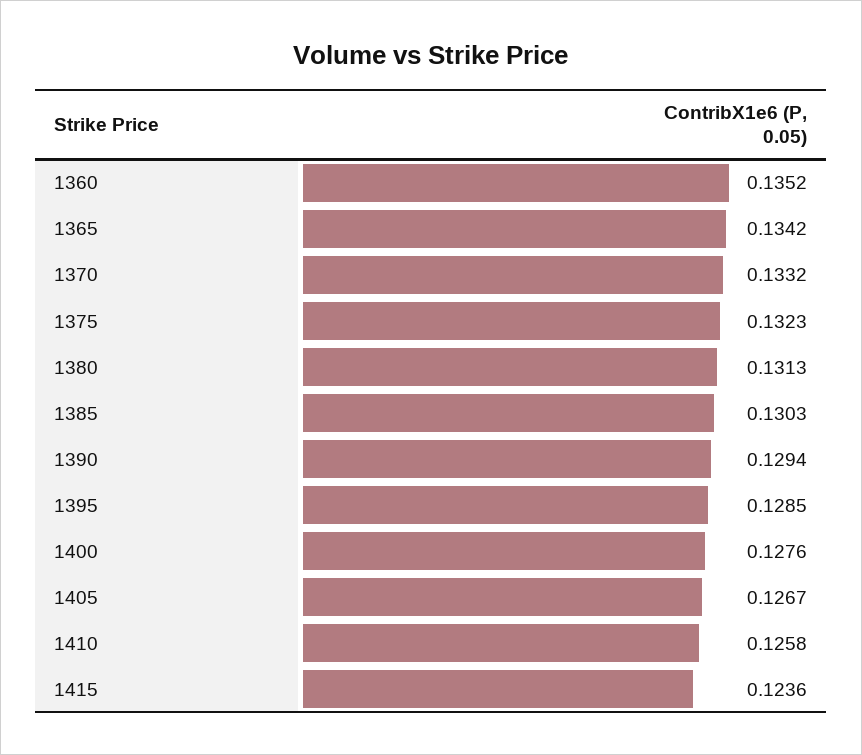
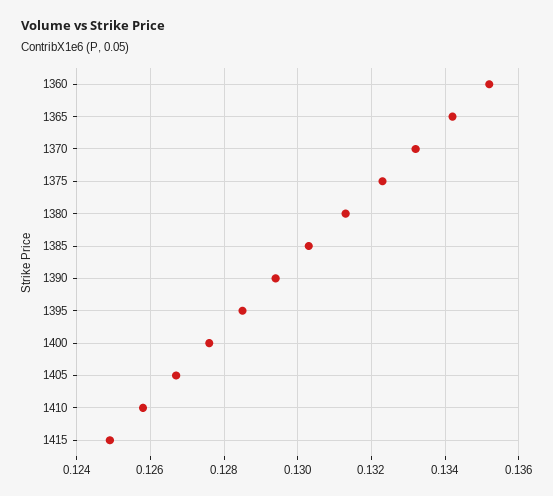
  {
    "1360": 0.1352,
    "1365": 0.1342,
    "1370": 0.1332,
    "1375": 0.1323,
    "1380": 0.1313,
    "1385": 0.1303,
    "1390": 0.1294,
    "1395": 0.1285,
    "1400": 0.1276,
    "1405": 0.1267,
    "1410": 0.1258,
-   "1415": 0.1236
+   "1415": 0.125
  }

